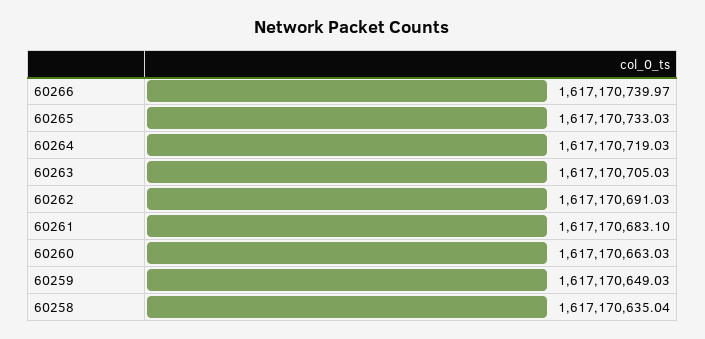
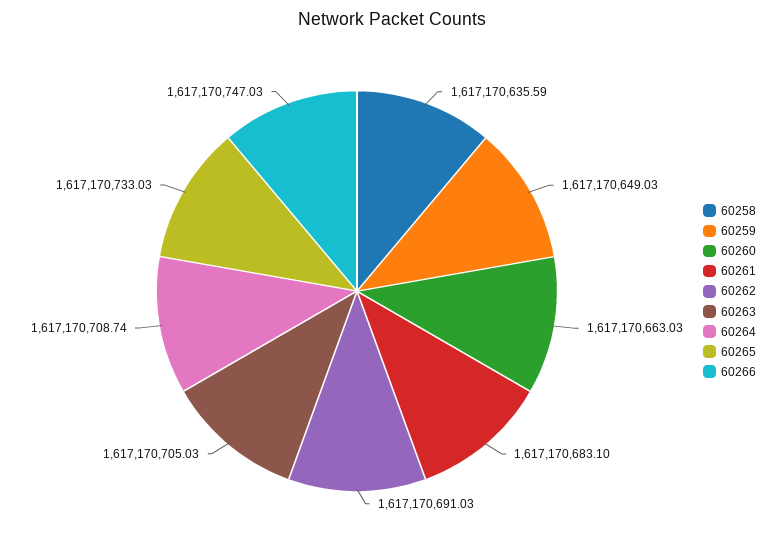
  {
-   "60266": 1617170739.97,
+   "60266": 1617170747.03,
    "60265": 1617170733.03,
-   "60264": 1617170719.03,
+   "60264": 1617170708.74,
    "60263": 1617170705.03,
    "60262": 1617170691.03,
    "60261": 1617170683.1,
    "60260": 1617170663.03,
    "60259": 1617170649.03,
-   "60258": 1617170635.04
+   "60258": 1617170635.59
  }

